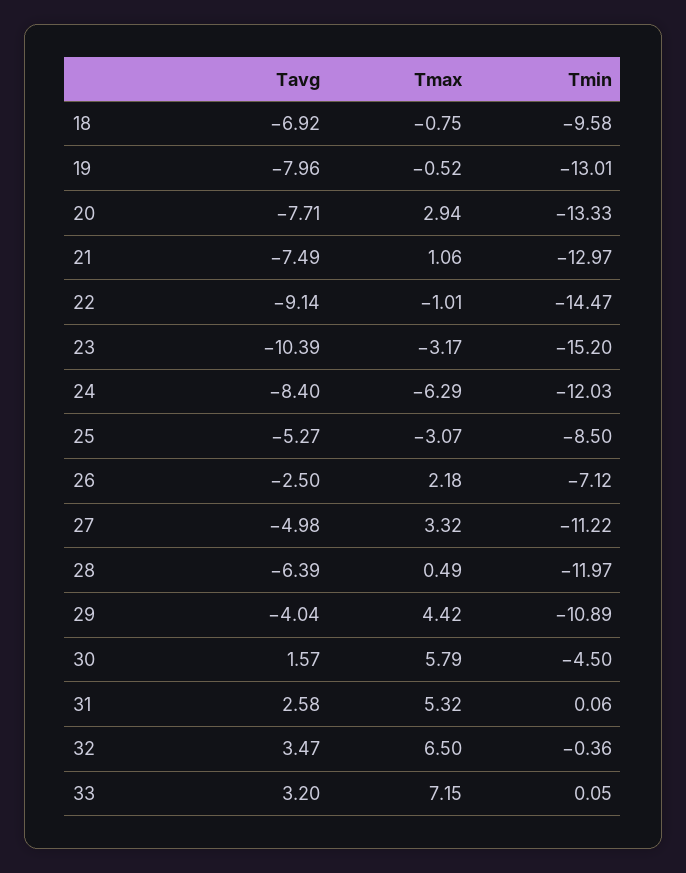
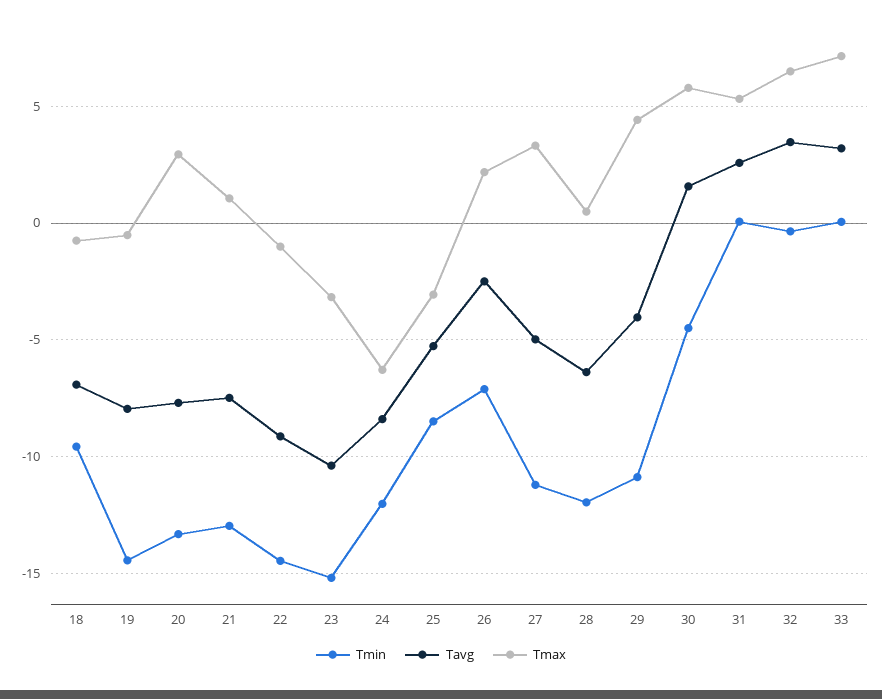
  {
    "Tavg": {
      "18": -6.92,
      "19": -7.96,
      "20": -7.71,
      "21": -7.49,
      "22": -9.14,
      "23": -10.39,
      "24": -8.4,
      "25": -5.27,
      "26": -2.5,
      "27": -4.98,
      "28": -6.39,
      "29": -4.04,
      "30": 1.57,
      "31": 2.58,
      "32": 3.47,
      "33": 3.2
    },
    "Tmax": {
      "18": -0.75,
      "19": -0.52,
      "20": 2.94,
      "21": 1.06,
      "22": -1.01,
      "23": -3.17,
      "24": -6.29,
      "25": -3.07,
      "26": 2.18,
      "27": 3.32,
      "28": 0.49,
      "29": 4.42,
      "30": 5.79,
      "31": 5.32,
      "32": 6.5,
      "33": 7.15
    },
    "Tmin": {
      "18": -9.58,
-     "19": -13.01,
+     "19": -14.5,
      "20": -13.33,
      "21": -12.97,
      "22": -14.47,
      "23": -15.2,
      "24": -12.03,
      "25": -8.5,
      "26": -7.12,
      "27": -11.22,
      "28": -11.97,
      "29": -10.89,
      "30": -4.5,
      "31": 0.06,
      "32": -0.36,
      "33": 0.05
    }
  }

